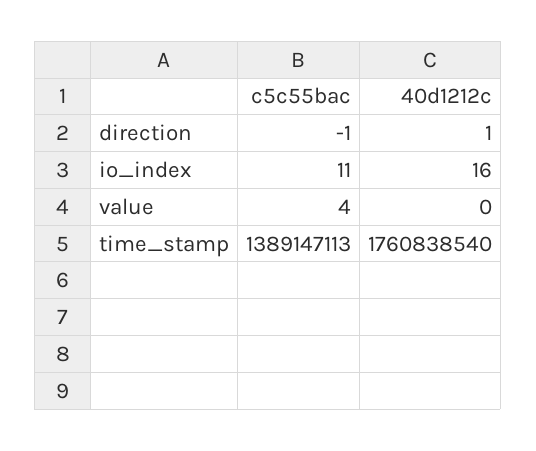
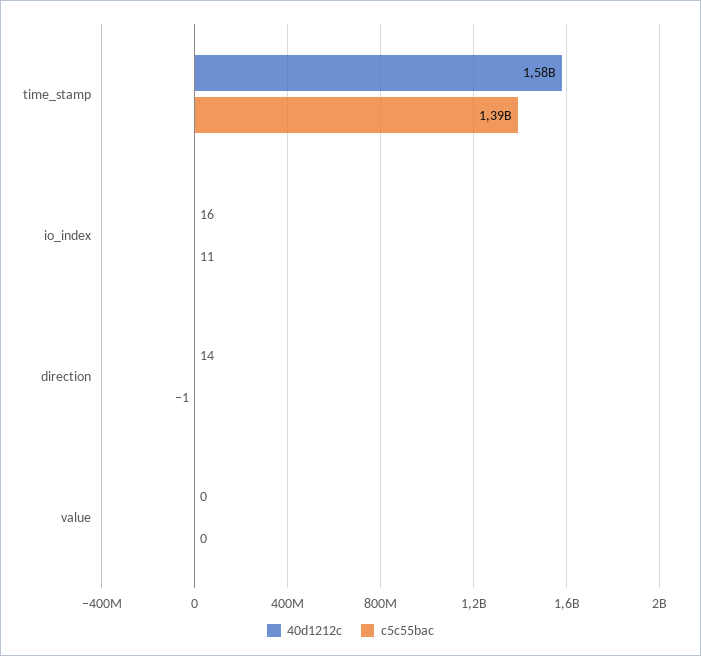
  {
    "c5c55bac": {
      "direction": -1,
      "io_index": 11,
-     "value": 4,
+     "value": 0,
      "time_stamp": 1389147113
    },
    "40d1212c": {
-     "direction": 1,
+     "direction": 14,
      "io_index": 16,
      "value": 0,
-     "time_stamp": 1760838540
+     "time_stamp": 1580000000
    }
  }

